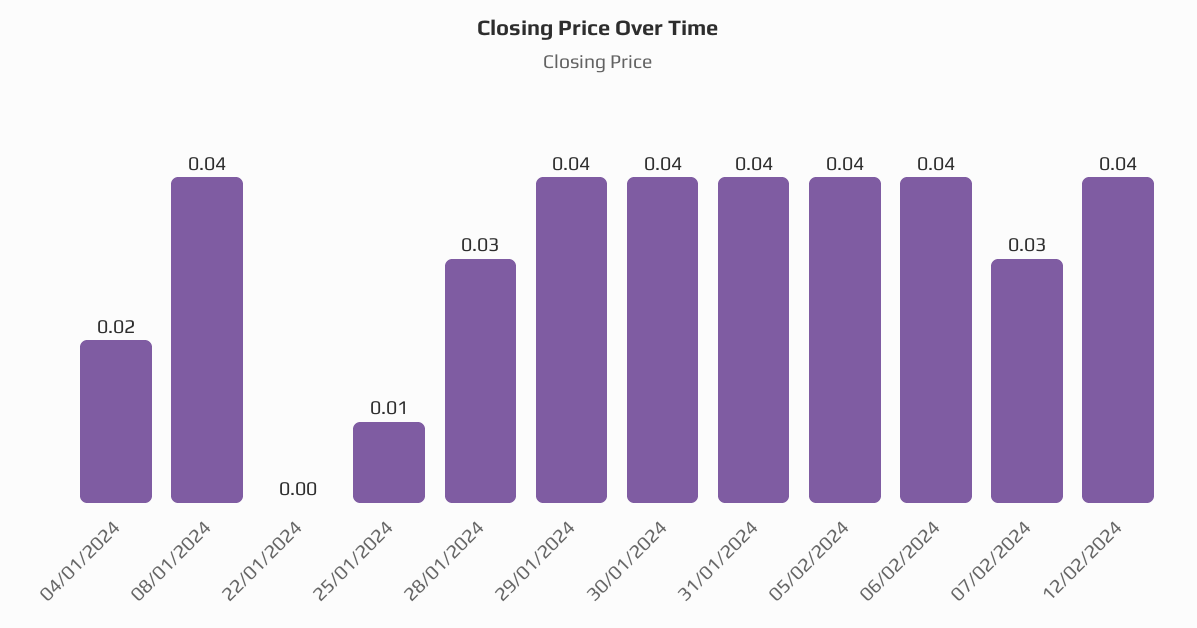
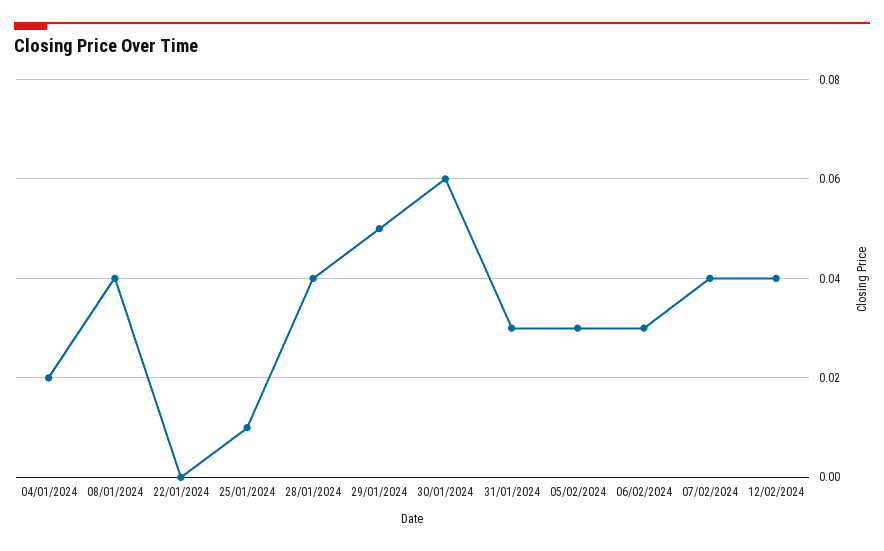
  {
    "04/01/2024": 0.02,
    "08/01/2024": 0.04,
    "22/01/2024": 0,
    "25/01/2024": 0.01,
-   "28/01/2024": 0.03,
+   "28/01/2024": 0.04,
-   "29/01/2024": 0.04,
+   "29/01/2024": 0.05,
-   "30/01/2024": 0.04,
+   "30/01/2024": 0.06,
-   "31/01/2024": 0.04,
+   "31/01/2024": 0.03,
-   "05/02/2024": 0.04,
+   "05/02/2024": 0.03,
-   "06/02/2024": 0.04,
+   "06/02/2024": 0.03,
-   "07/02/2024": 0.03,
+   "07/02/2024": 0.04,
    "12/02/2024": 0.04
  }

